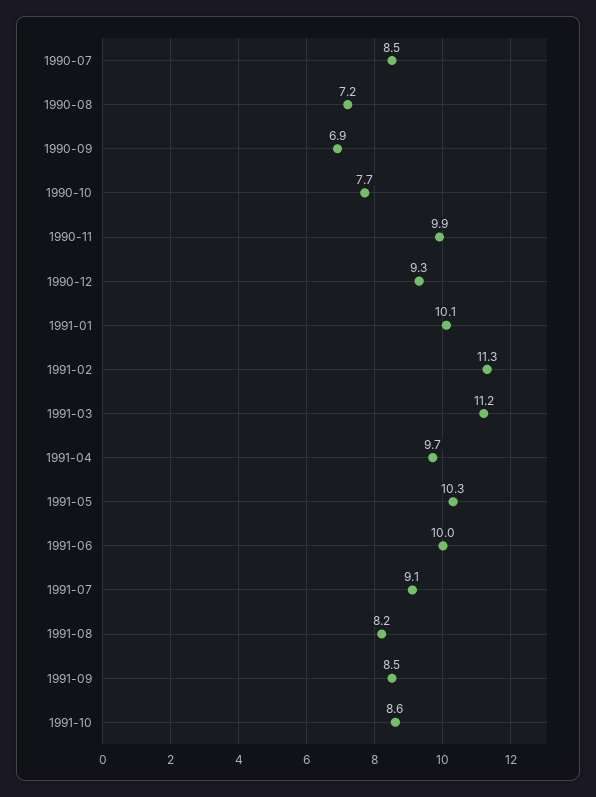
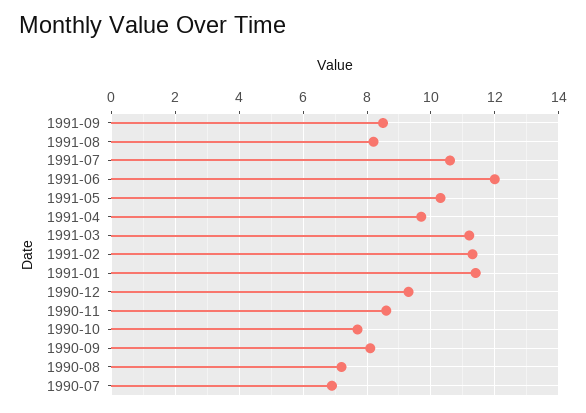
  {
-   "1990-07": 8.5,
+   "1990-07": 7,
    "1990-08": 7.2,
-   "1990-09": 6.9,
+   "1990-09": 8,
    "1990-10": 7.7,
-   "1990-11": 9.9,
+   "1990-11": 8.5,
    "1990-12": 9.3,
-   "1991-01": 10.1,
+   "1991-01": 11.5,
    "1991-02": 11.3,
    "1991-03": 11.2,
    "1991-04": 9.7,
    "1991-05": 10.3,
-   "1991-06": 10,
+   "1991-06": 12,
-   "1991-07": 9.1,
+   "1991-07": 10.5,
    "1991-08": 8.2,
-   "1991-09": 8.5,
+   "1991-09": 8.5
-   "1991-10": 8.6
  }

